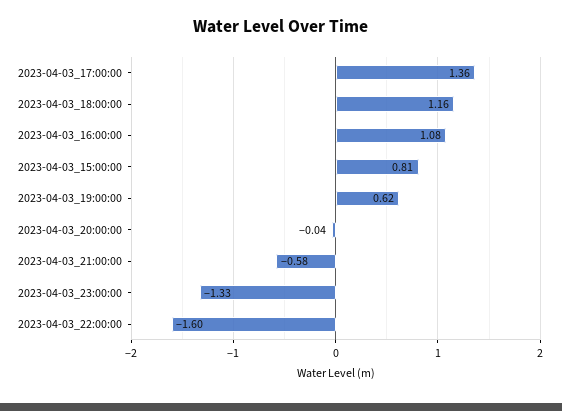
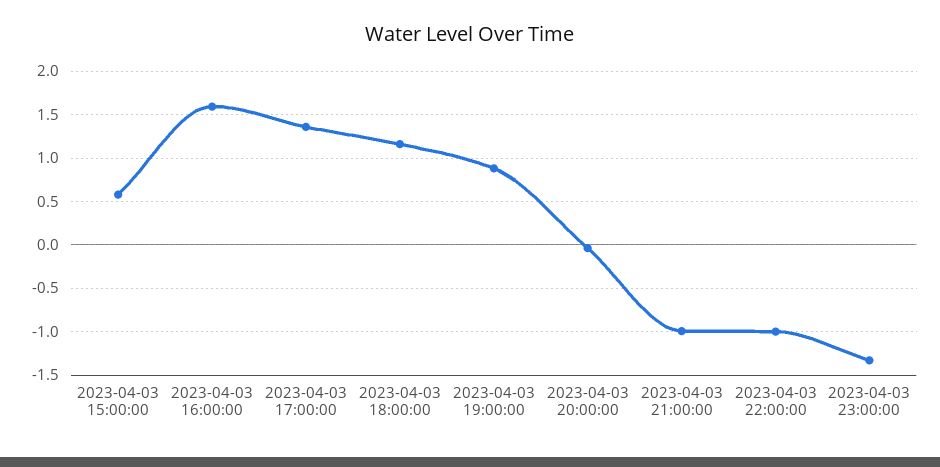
  {
    "2023-04-03_17:00:00": 1.36,
    "2023-04-03_18:00:00": 1.16,
-   "2023-04-03_16:00:00": 1.08,
+   "2023-04-03_16:00:00": 1.6,
-   "2023-04-03_15:00:00": 0.81,
+   "2023-04-03_15:00:00": 0.6,
-   "2023-04-03_19:00:00": 0.62,
+   "2023-04-03_19:00:00": 0.9,
    "2023-04-03_20:00:00": -0.04,
-   "2023-04-03_21:00:00": -0.58,
+   "2023-04-03_21:00:00": -1,
    "2023-04-03_23:00:00": -1.33,
-   "2023-04-03_22:00:00": -1.6
+   "2023-04-03_22:00:00": -1
  }

